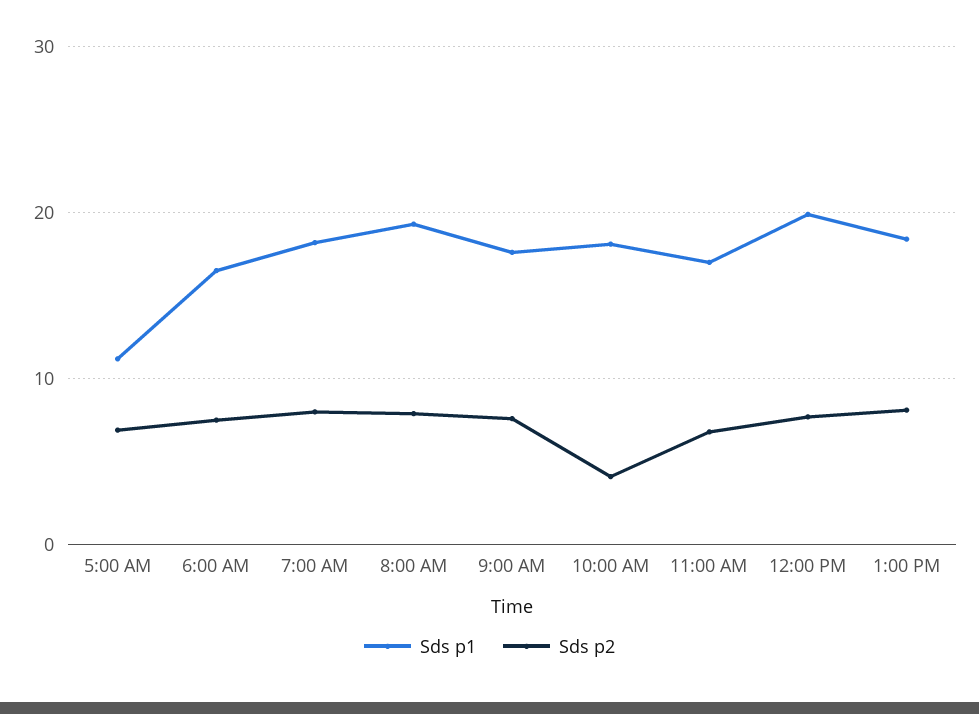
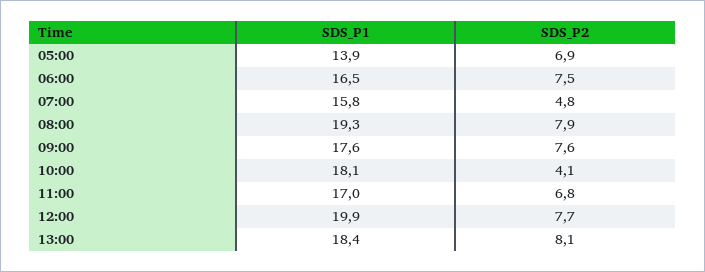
  {
    "Sds p1": {
-     "5:00 AM": 11,
+     "5:00 AM": 13.9,
      "6:00 AM": 16.5,
-     "7:00 AM": 18,
+     "7:00 AM": 15.8,
      "8:00 AM": 19.3,
      "9:00 AM": 17.6,
      "10:00 AM": 18.1,
      "11:00 AM": 17,
      "12:00 PM": 19.9,
      "1:00 PM": 18.4
    },
    "Sds p2": {
      "5:00 AM": 6.9,
      "6:00 AM": 7.5,
-     "7:00 AM": 8,
+     "7:00 AM": 4.8,
      "8:00 AM": 7.9,
      "9:00 AM": 7.6,
      "10:00 AM": 4.1,
      "11:00 AM": 6.8,
      "12:00 PM": 7.7,
      "1:00 PM": 8.1
    }
  }

